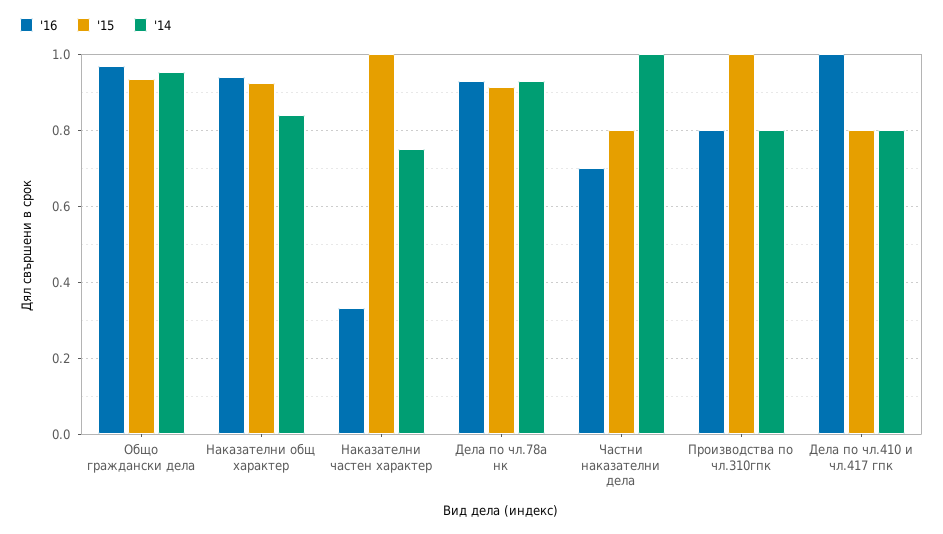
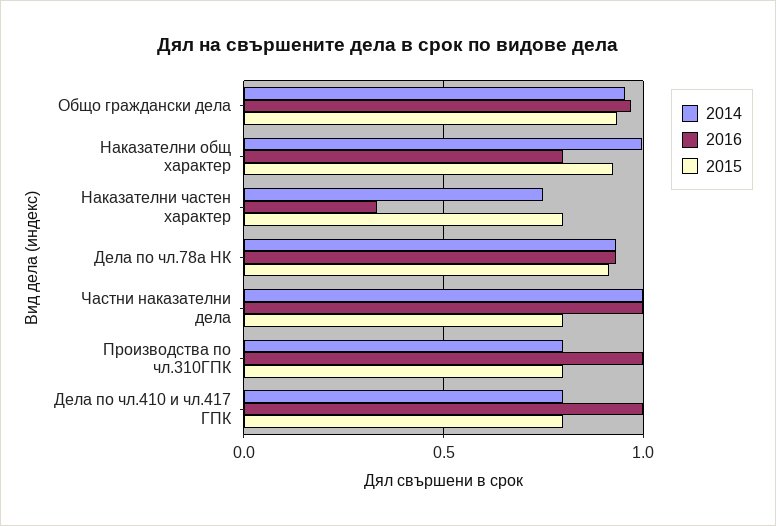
  {
    "'16": {
      "Общо граждански дела": 0.96,
-     "Наказателни общ характер": 0.94,
+     "Наказателни общ характер": 0.8,
      "Наказателни частен характер": 0.34,
      "Дела по чл.78а нк": 0.94,
-     "Частни наказателни дела": 0.7,
+     "Частни наказателни дела": 1,
-     "Производства по чл.310гпк": 0.8,
+     "Производства по чл.310гпк": 1,
      "Дела по чл.410 и чл.417 гпк": 1
    },
    "'15": {
      "Общо граждански дела": 0.94,
      "Наказателни общ характер": 0.92,
-     "Наказателни частен характер": 1,
+     "Наказателни частен характер": 0.8,
      "Дела по чл.78а нк": 0.92,
      "Частни наказателни дела": 0.8,
-     "Производства по чл.310гпк": 1,
+     "Производства по чл.310гпк": 0.8,
      "Дела по чл.410 и чл.417 гпк": 0.8
    },
    "'14": {
      "Общо граждански дела": 0.96,
-     "Наказателни общ характер": 0.84,
+     "Наказателни общ характер": 1,
      "Наказателни частен характер": 0.76,
      "Дела по чл.78а нк": 0.94,
      "Частни наказателни дела": 1,
      "Производства по чл.310гпк": 0.8,
      "Дела по чл.410 и чл.417 гпк": 0.8
    }
  }

